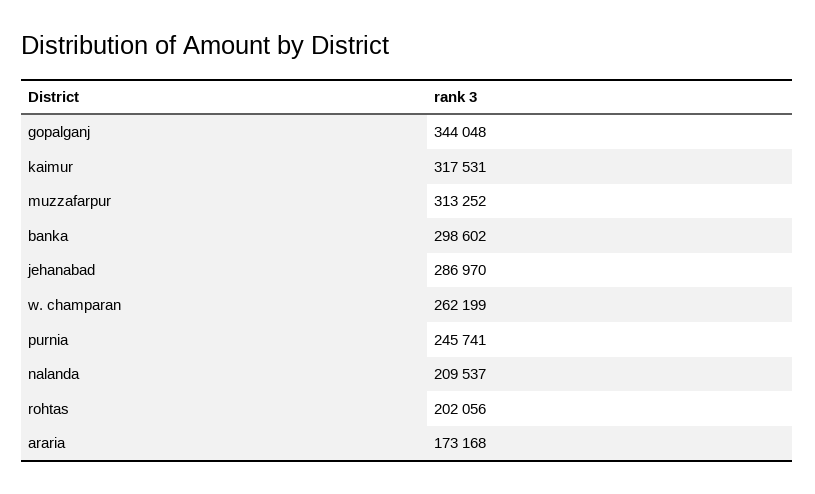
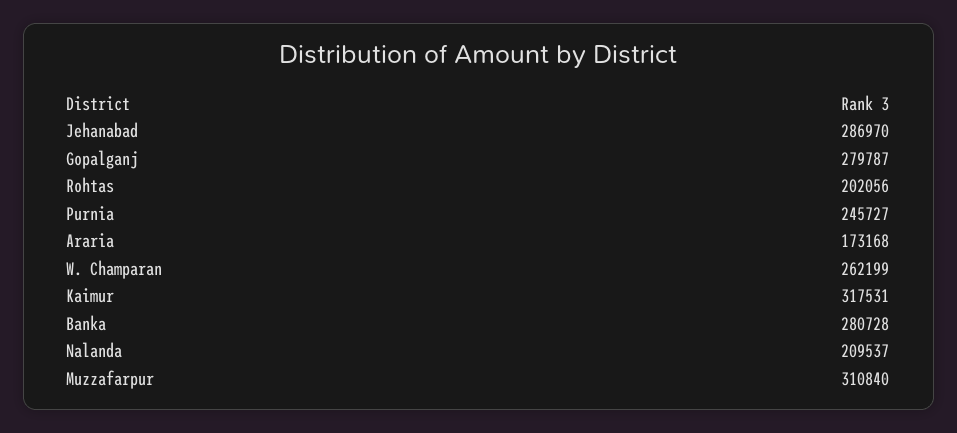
  {
-   "gopalganj": 344048,
+   "gopalganj": 279787,
    "kaimur": 317531,
-   "muzzafarpur": 313252,
+   "muzzafarpur": 310840,
-   "banka": 298602,
+   "banka": 280728,
    "jehanabad": 286970,
    "w. champaran": 262199,
-   "purnia": 245741,
+   "purnia": 245727,
    "nalanda": 209537,
    "rohtas": 202056,
    "araria": 173168
  }

